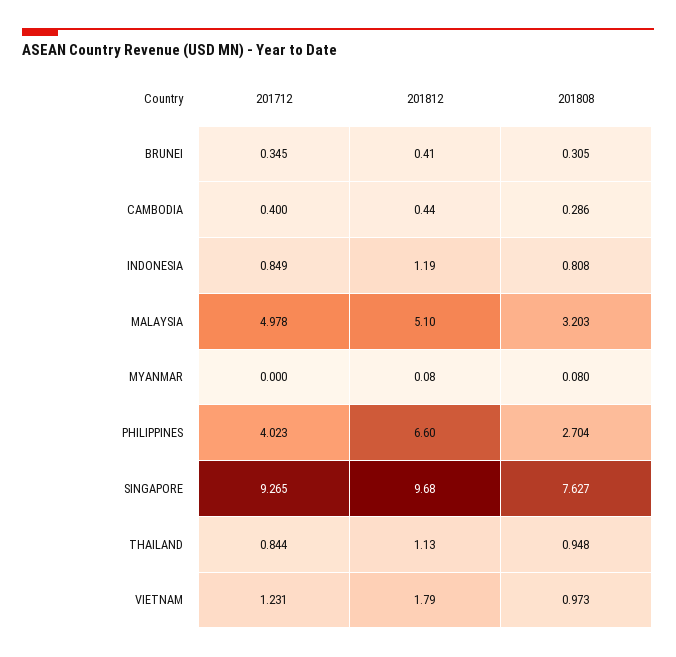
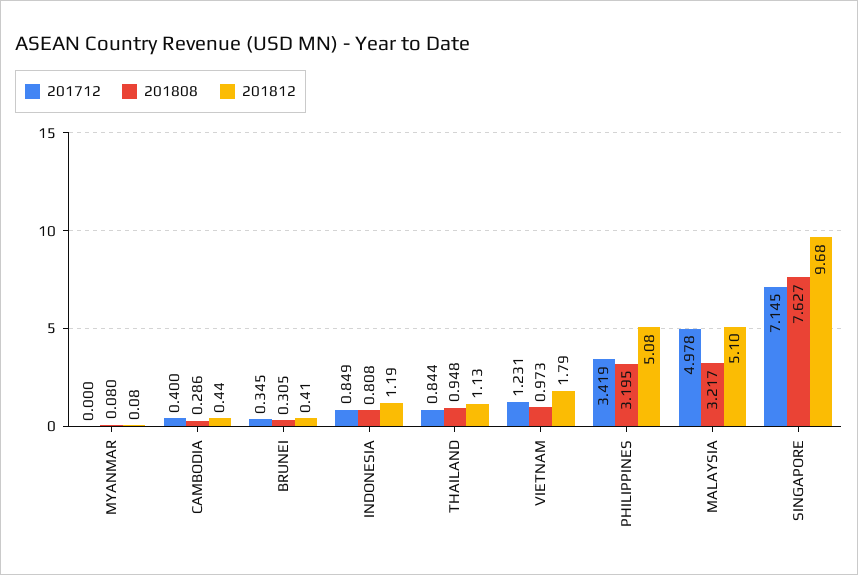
  {
    "201712": {
      "BRUNEI": 0.345,
      "CAMBODIA": 0.4,
      "INDONESIA": 0.849,
      "MALAYSIA": 4.978,
      "MYANMAR": 0,
-     "PHILIPPINES": 4.023,
+     "PHILIPPINES": 3.419,
-     "SINGAPORE": 9.265,
+     "SINGAPORE": 7.145,
      "THAILAND": 0.844,
      "VIETNAM": 1.231
    },
    "201812": {
      "BRUNEI": 0.41,
      "CAMBODIA": 0.44,
      "INDONESIA": 1.19,
      "MALAYSIA": 5.1,
      "MYANMAR": 0.08,
-     "PHILIPPINES": 6.6,
+     "PHILIPPINES": 5.08,
      "SINGAPORE": 9.68,
      "THAILAND": 1.13,
      "VIETNAM": 1.79
    },
    "201808": {
      "BRUNEI": 0.305,
      "CAMBODIA": 0.286,
      "INDONESIA": 0.808,
-     "MALAYSIA": 3.203,
+     "MALAYSIA": 3.217,
      "MYANMAR": 0.08,
-     "PHILIPPINES": 2.704,
+     "PHILIPPINES": 3.195,
      "SINGAPORE": 7.627,
      "THAILAND": 0.948,
      "VIETNAM": 0.973
    }
  }

